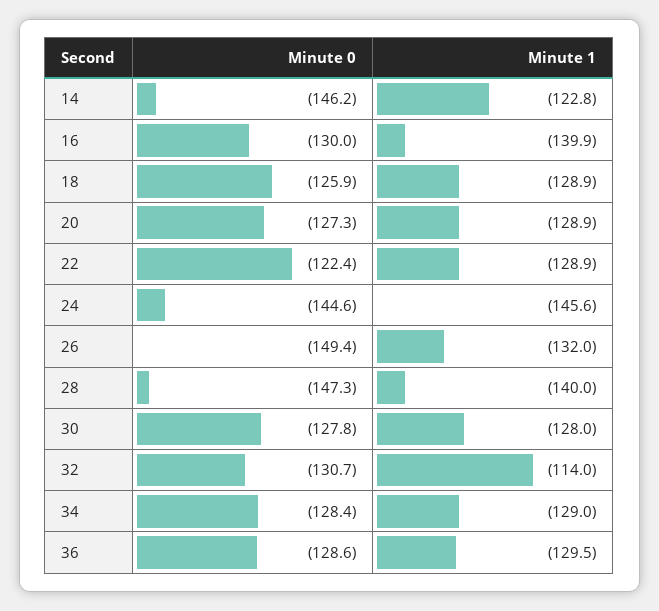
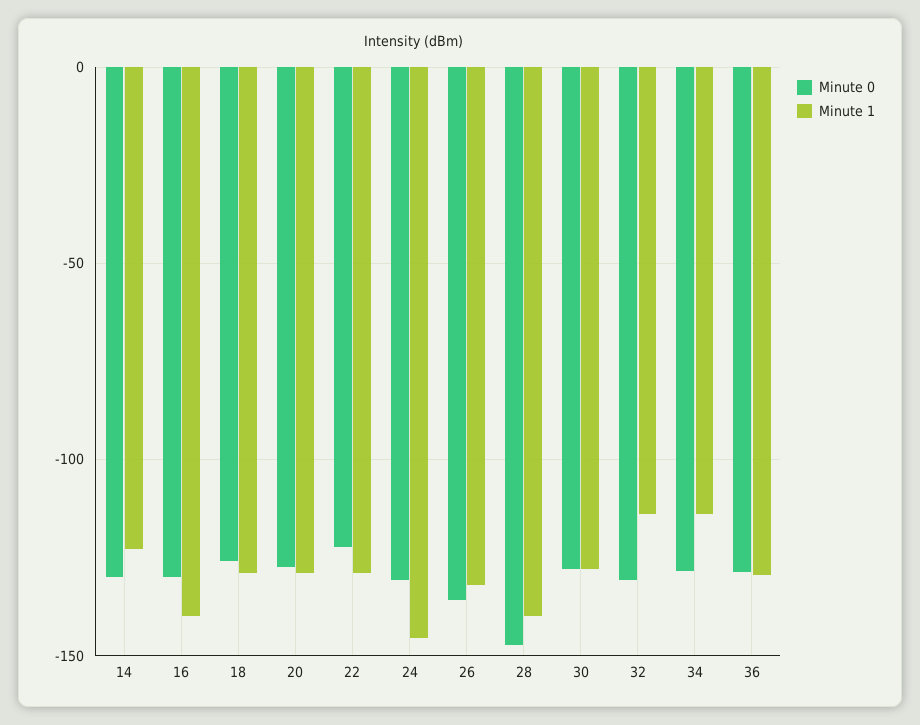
  {
    "Minute 0": {
-     "14": -146.2,
+     "14": -130,
      "16": -130,
      "18": -125.9,
      "20": -127.3,
      "22": -122.4,
-     "24": -144.6,
+     "24": -130,
-     "26": -149.4,
+     "26": -135,
      "28": -147.3,
      "30": -127.8,
      "32": -130.7,
      "34": -128.4,
      "36": -128.6
    },
    "Minute 1": {
      "14": -122.8,
      "16": -139.9,
      "18": -128.9,
      "20": -128.9,
      "22": -128.9,
      "24": -145.6,
      "26": -132,
      "28": -140,
      "30": -128,
      "32": -114,
-     "34": -129,
+     "34": -115,
      "36": -129.5
    }
  }

